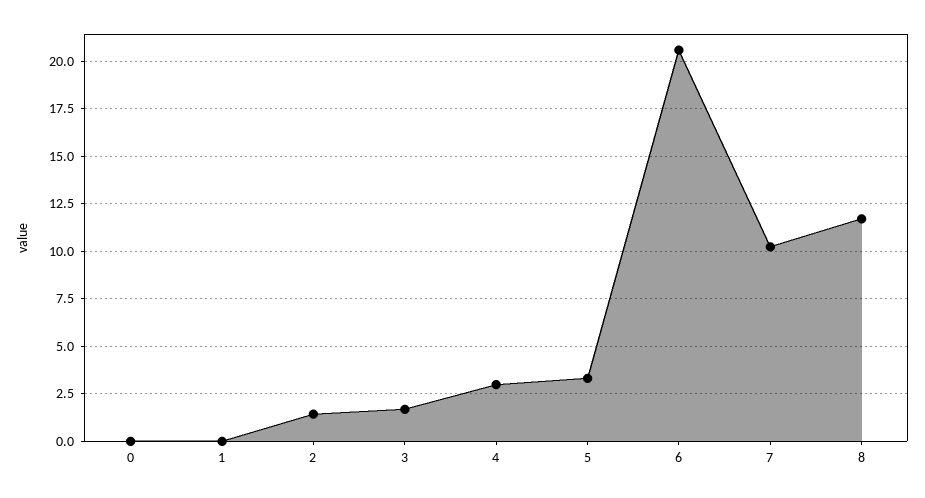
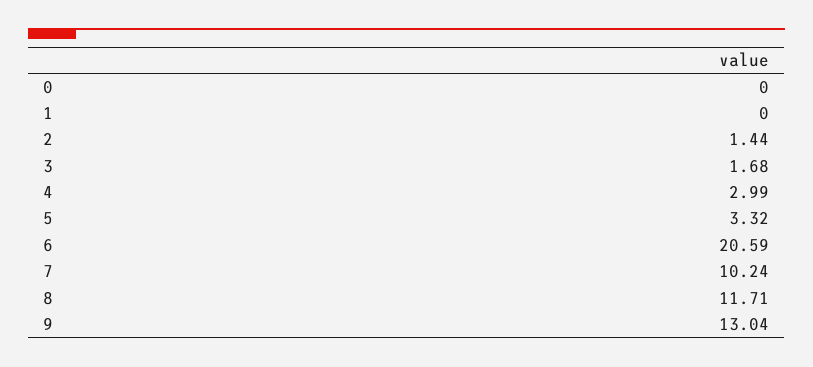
  {
    "0": 0,
    "1": 0,
    "2": 1.44,
    "3": 1.68,
    "4": 2.99,
    "5": 3.32,
    "6": 20.59,
    "7": 10.24,
-   "8": 11.71
+   "8": 11.71,
+   "9": 13.04
  }

